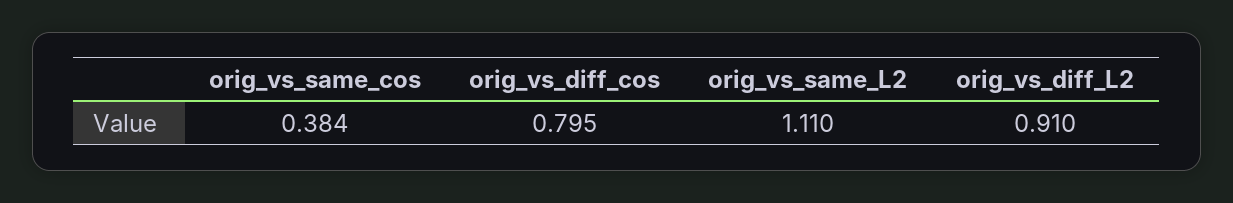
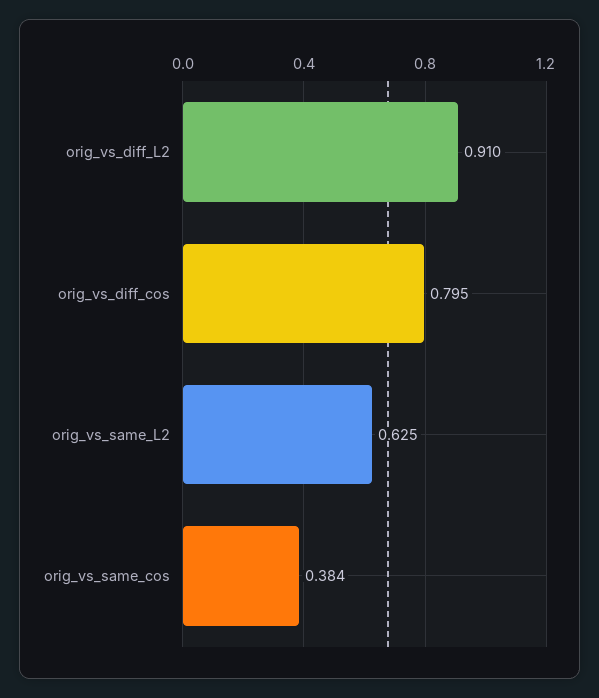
  {
    "orig_vs_same_cos": 0.384,
    "orig_vs_diff_cos": 0.795,
-   "orig_vs_same_L2": 1.11,
+   "orig_vs_same_L2": 0.625,
    "orig_vs_diff_L2": 0.91
  }

